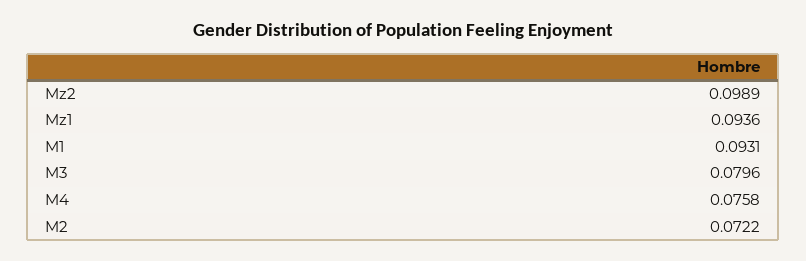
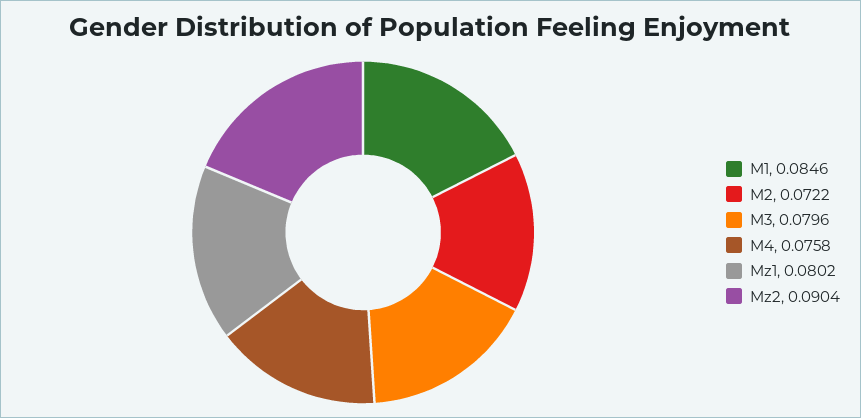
  {
-   "Mz2": 0.0989,
+   "Mz2": 0.0904,
-   "Mz1": 0.0936,
+   "Mz1": 0.0802,
-   "M1": 0.0931,
+   "M1": 0.0846,
    "M3": 0.0796,
    "M4": 0.0758,
    "M2": 0.0722
  }

